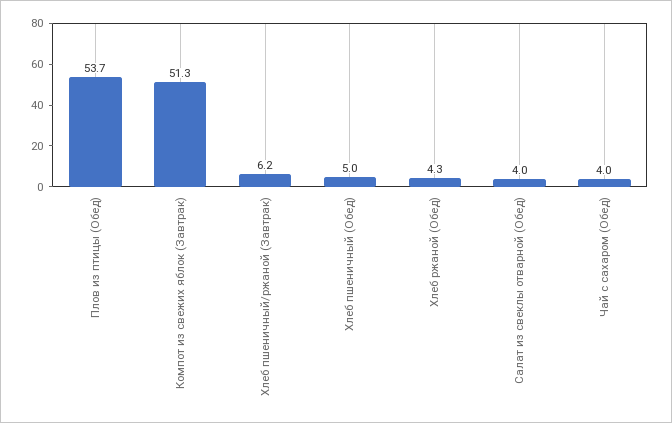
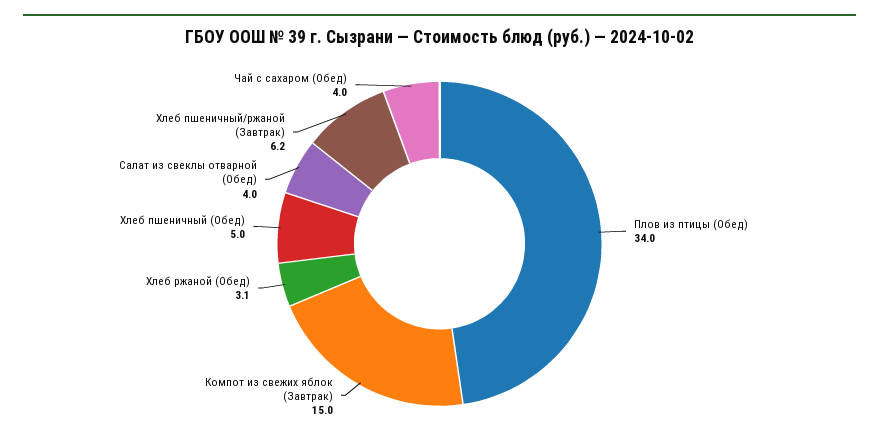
  {
-   "Плов из птицы (Обед)": 53.7,
+   "Плов из птицы (Обед)": 34,
-   "Компот из свежих яблок (Завтрак)": 51.3,
+   "Компот из свежих яблок (Завтрак)": 15,
    "Хлеб пшеничный/ржаной (Завтрак)": 6.2,
    "Хлеб пшеничный (Обед)": 5,
-   "Хлеб ржаной (Обед)": 4.3,
+   "Хлеб ржаной (Обед)": 3.1,
    "Салат из свеклы отварной (Обед)": 4,
    "Чай с сахаром (Обед)": 4
  }

